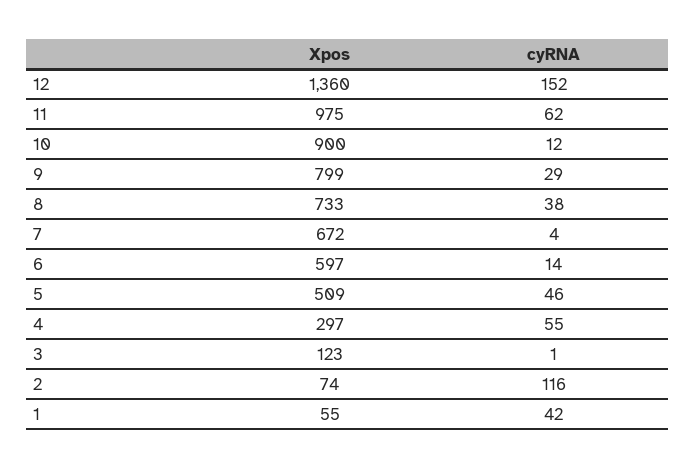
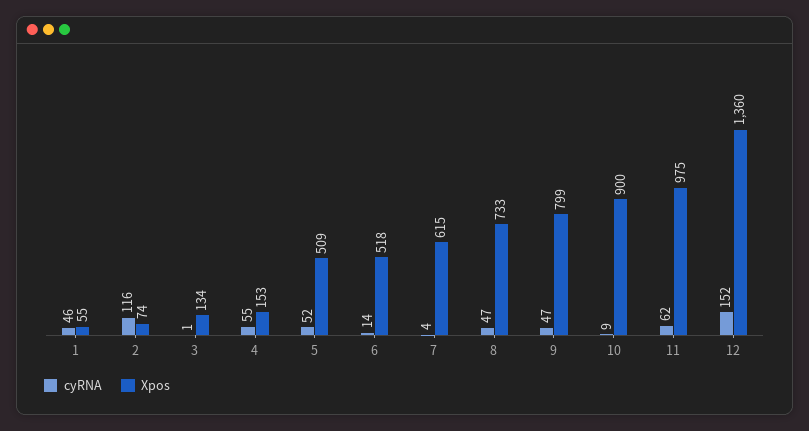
  {
    "Xpos": {
      "12": 1360,
      "11": 975,
      "10": 900,
      "9": 799,
      "8": 733,
-     "7": 672,
+     "7": 615,
-     "6": 597,
+     "6": 518,
      "5": 509,
-     "4": 297,
+     "4": 153,
-     "3": 123,
+     "3": 134,
      "2": 74,
      "1": 55
    },
    "cyRNA": {
      "12": 152,
      "11": 62,
-     "10": 12,
+     "10": 9,
-     "9": 29,
+     "9": 47,
-     "8": 38,
+     "8": 47,
      "7": 4,
      "6": 14,
-     "5": 46,
+     "5": 52,
      "4": 55,
      "3": 1,
      "2": 116,
-     "1": 42
+     "1": 46
    }
  }

